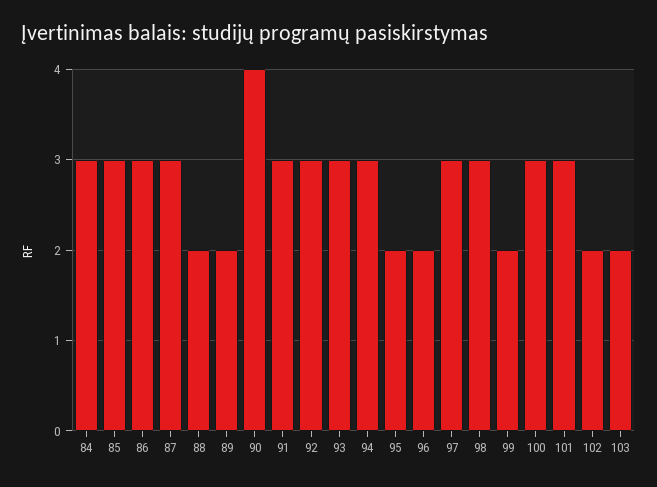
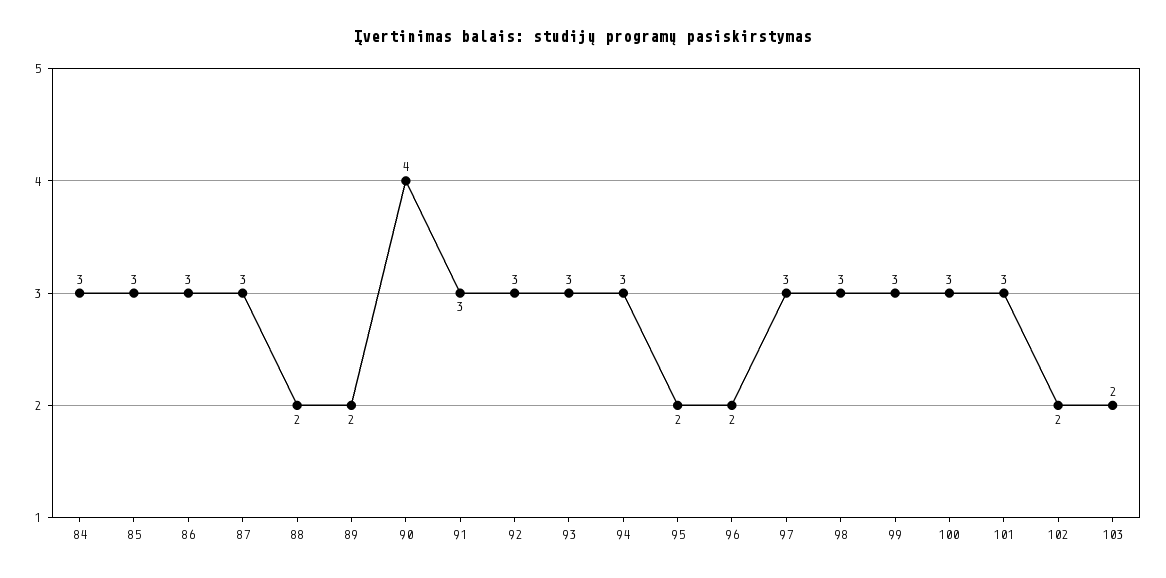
  {
    "84": 3,
    "85": 3,
    "86": 3,
    "87": 3,
    "88": 2,
    "89": 2,
    "90": 4,
    "91": 3,
    "92": 3,
    "93": 3,
    "94": 3,
    "95": 2,
    "96": 2,
    "97": 3,
    "98": 3,
-   "99": 2,
+   "99": 3,
    "100": 3,
    "101": 3,
    "102": 2,
    "103": 2
  }

